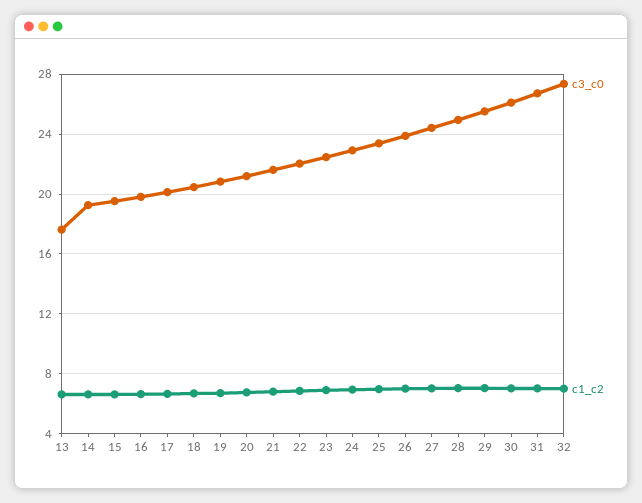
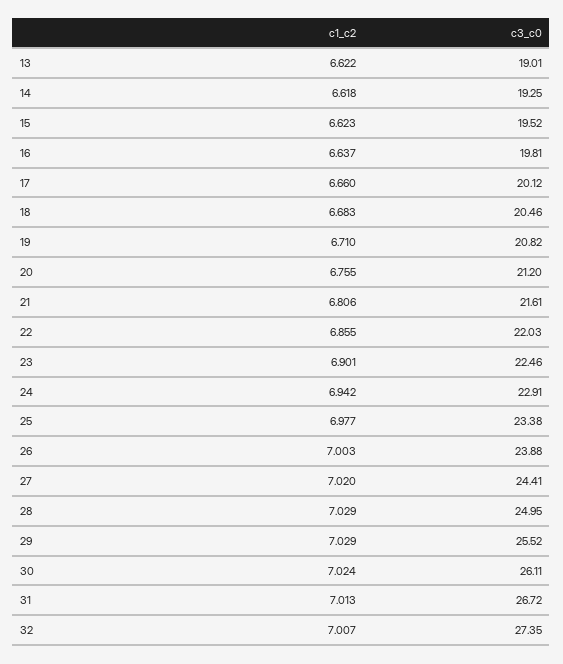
  {
    "c3_c0": {
-     "13": 17.5,
+     "13": 19.01,
      "14": 19.25,
      "15": 19.52,
      "16": 19.81,
      "17": 20.12,
      "18": 20.46,
      "19": 20.82,
      "20": 21.2,
      "21": 21.61,
      "22": 22.03,
      "23": 22.46,
      "24": 22.91,
      "25": 23.38,
      "26": 23.88,
      "27": 24.41,
      "28": 24.95,
      "29": 25.52,
      "30": 26.11,
      "31": 26.72,
      "32": 27.35
    },
    "c1_c2": {
      "13": 6.622,
      "14": 6.618,
      "15": 6.623,
      "16": 6.637,
      "17": 6.66,
      "18": 6.683,
      "19": 6.71,
      "20": 6.755,
      "21": 6.806,
      "22": 6.855,
      "23": 6.901,
      "24": 6.942,
      "25": 6.977,
      "26": 7.003,
      "27": 7.02,
      "28": 7.029,
      "29": 7.029,
      "30": 7.024,
      "31": 7.013,
      "32": 7.007
    }
  }

